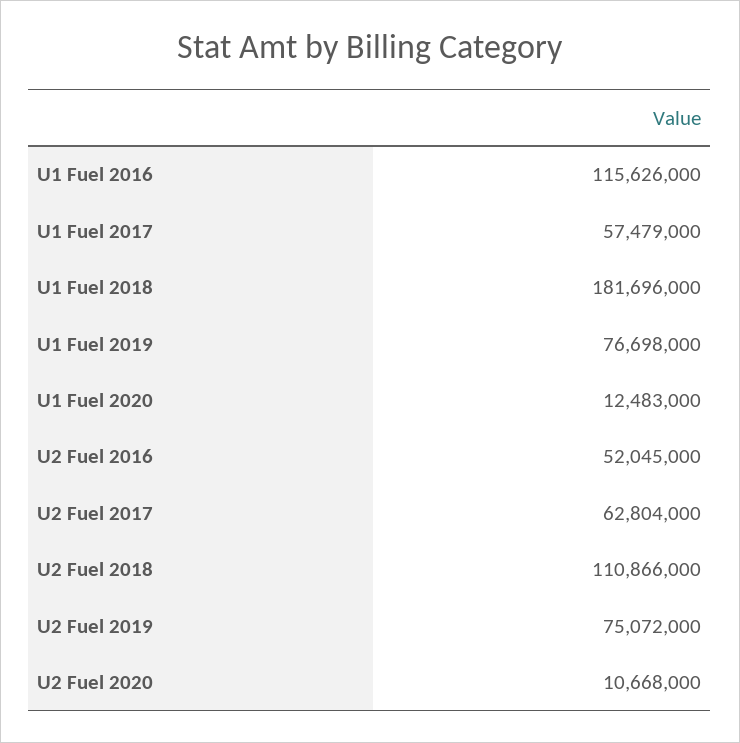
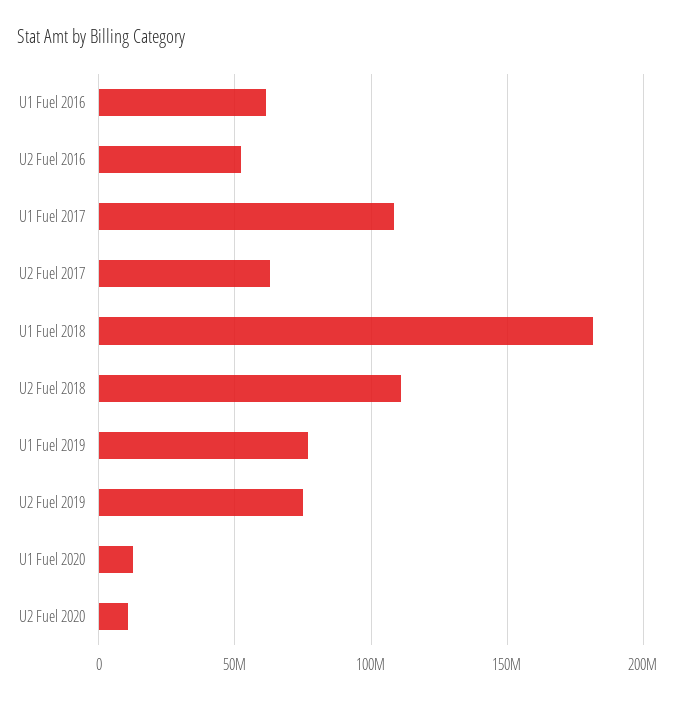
  {
-   "U1 Fuel 2016": 115626000,
+   "U1 Fuel 2016": 60000000,
-   "U1 Fuel 2017": 57479000,
+   "U1 Fuel 2017": 110000000,
    "U1 Fuel 2018": 181696000,
    "U1 Fuel 2019": 76698000,
    "U1 Fuel 2020": 12483000,
    "U2 Fuel 2016": 52045000,
    "U2 Fuel 2017": 62804000,
    "U2 Fuel 2018": 110866000,
    "U2 Fuel 2019": 75072000,
    "U2 Fuel 2020": 10668000
  }

